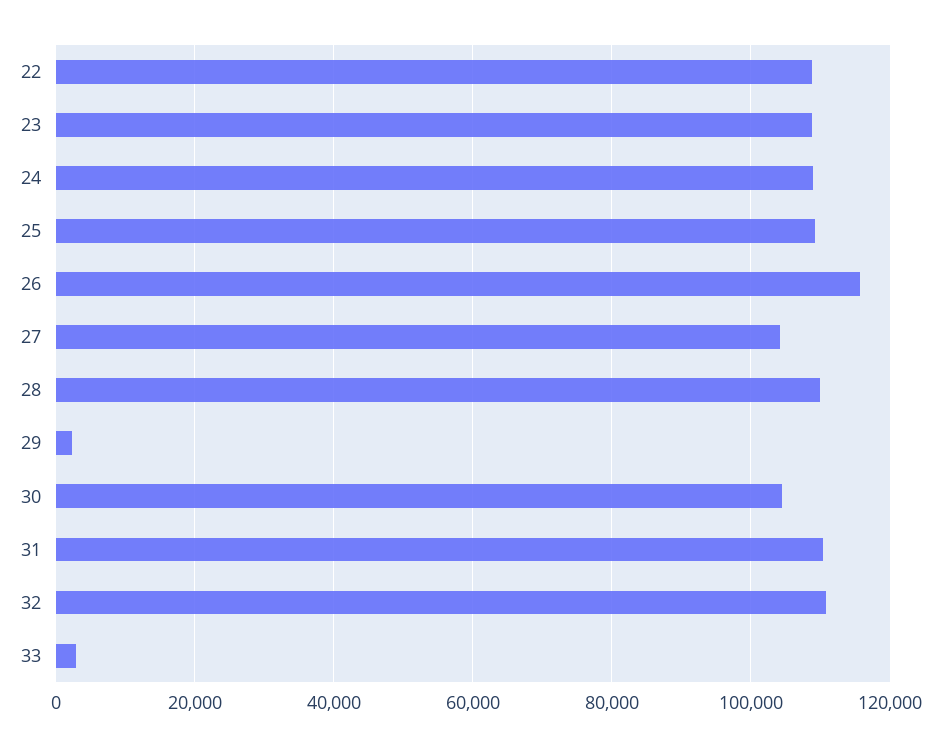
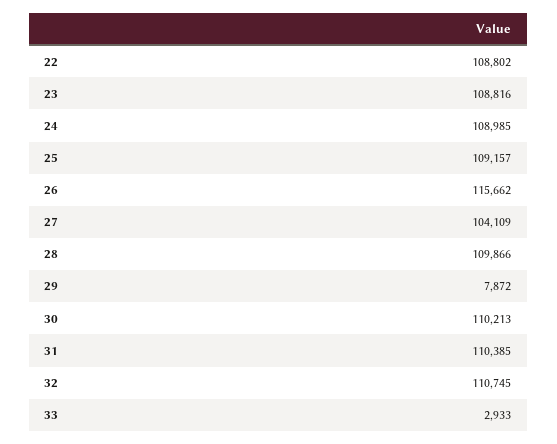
  {
    "22": 108802,
    "23": 108816,
    "24": 108985,
    "25": 109157,
    "26": 115662,
    "27": 104109,
    "28": 109866,
-   "29": 2000,
+   "29": 7872,
-   "30": 104000,
+   "30": 110213,
    "31": 110385,
    "32": 110745,
    "33": 2933
  }

